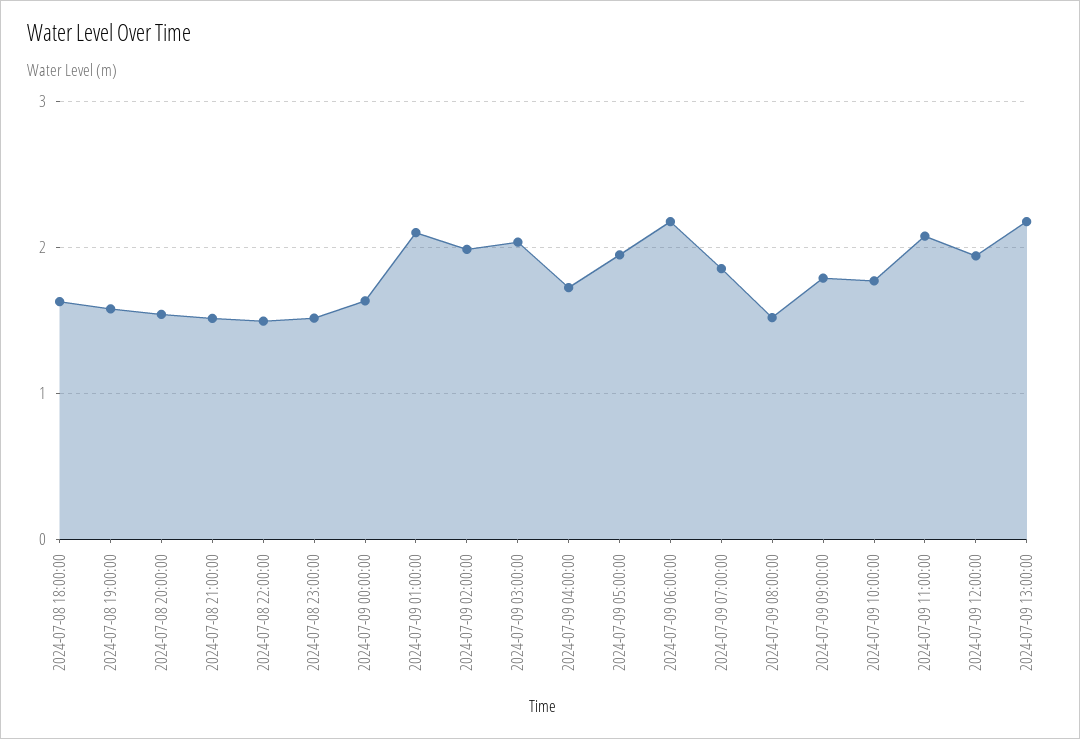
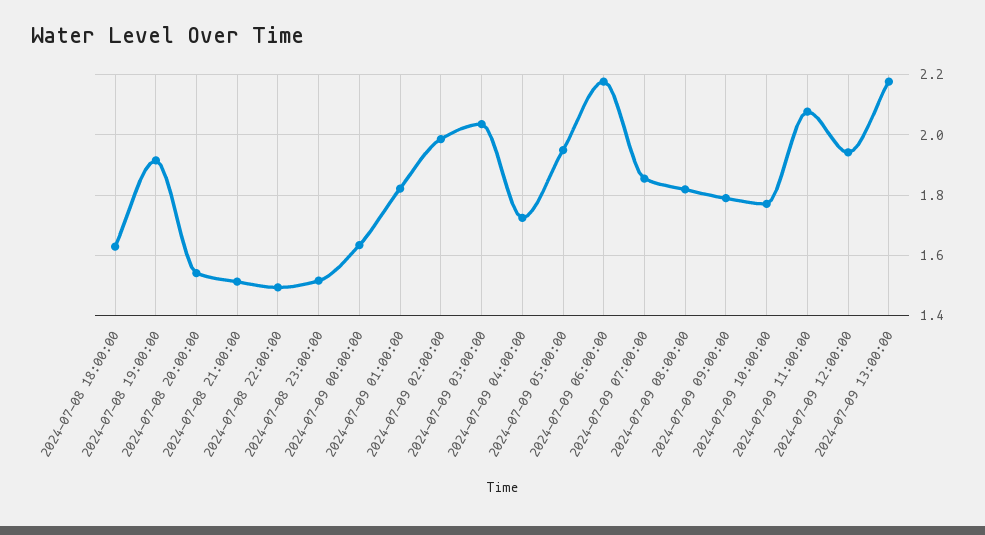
  {
    "2024-07-08 18:00:00": 1.62,
-   "2024-07-08 19:00:00": 1.6,
+   "2024-07-08 19:00:00": 1.92,
    "2024-07-08 20:00:00": 1.54,
    "2024-07-08 21:00:00": 1.52,
    "2024-07-08 22:00:00": 1.5,
    "2024-07-08 23:00:00": 1.52,
    "2024-07-09 00:00:00": 1.64,
-   "2024-07-09 01:00:00": 2.1,
+   "2024-07-09 01:00:00": 1.82,
    "2024-07-09 02:00:00": 1.98,
    "2024-07-09 03:00:00": 2.04,
    "2024-07-09 04:00:00": 1.72,
    "2024-07-09 05:00:00": 1.94,
    "2024-07-09 06:00:00": 2.18,
    "2024-07-09 07:00:00": 1.86,
-   "2024-07-09 08:00:00": 1.5,
+   "2024-07-09 08:00:00": 1.82,
    "2024-07-09 09:00:00": 1.8,
    "2024-07-09 10:00:00": 1.78,
    "2024-07-09 11:00:00": 2.08,
    "2024-07-09 12:00:00": 1.94,
    "2024-07-09 13:00:00": 2.18
  }

